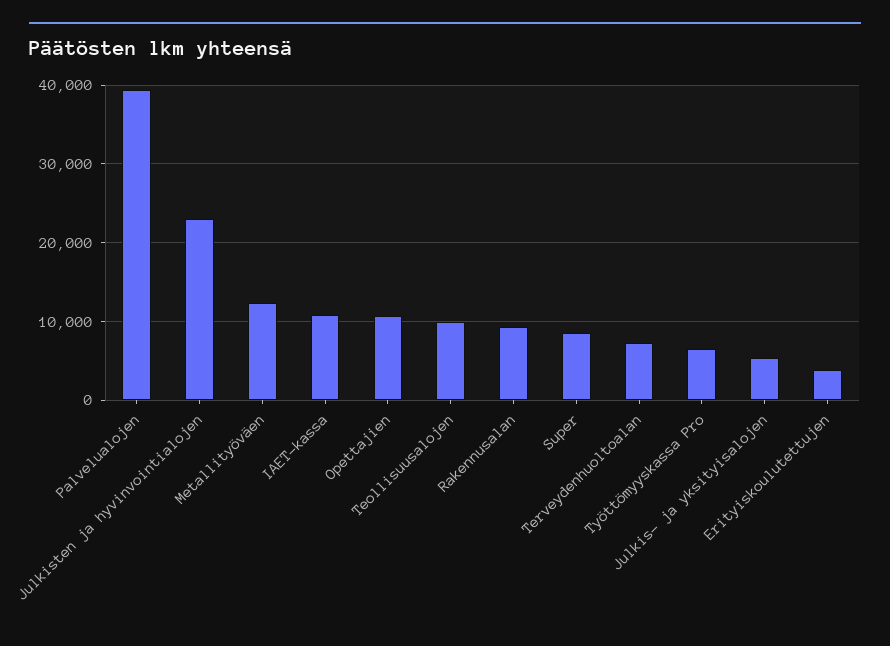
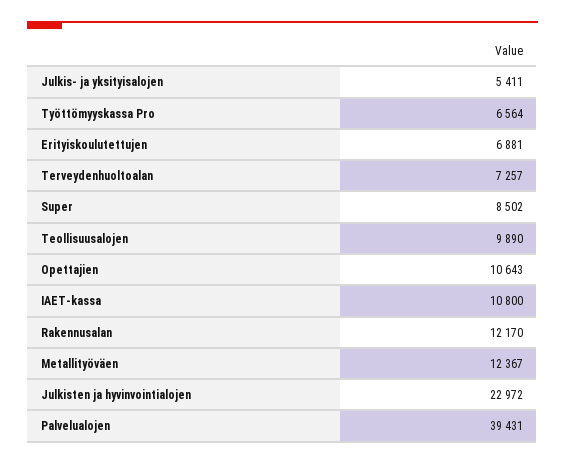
  {
    "Palvelualojen": 39431,
    "Julkisten ja hyvinvointialojen": 22972,
    "Metallityöväen": 12367,
    "IAET-kassa": 10800,
    "Opettajien": 10643,
    "Teollisuusalojen": 9890,
-   "Rakennusalan": 9000,
+   "Rakennusalan": 12170,
    "Super": 8502,
    "Terveydenhuoltoalan": 7257,
    "Työttömyyskassa Pro": 6564,
    "Julkis- ja yksityisalojen": 5411,
-   "Erityiskoulutettujen": 4000
+   "Erityiskoulutettujen": 6881
  }

